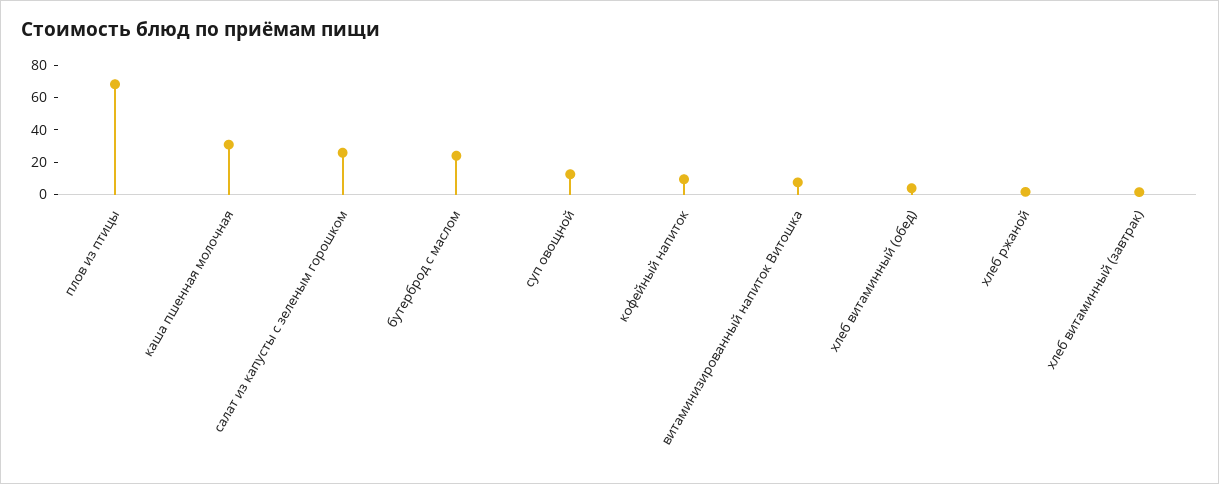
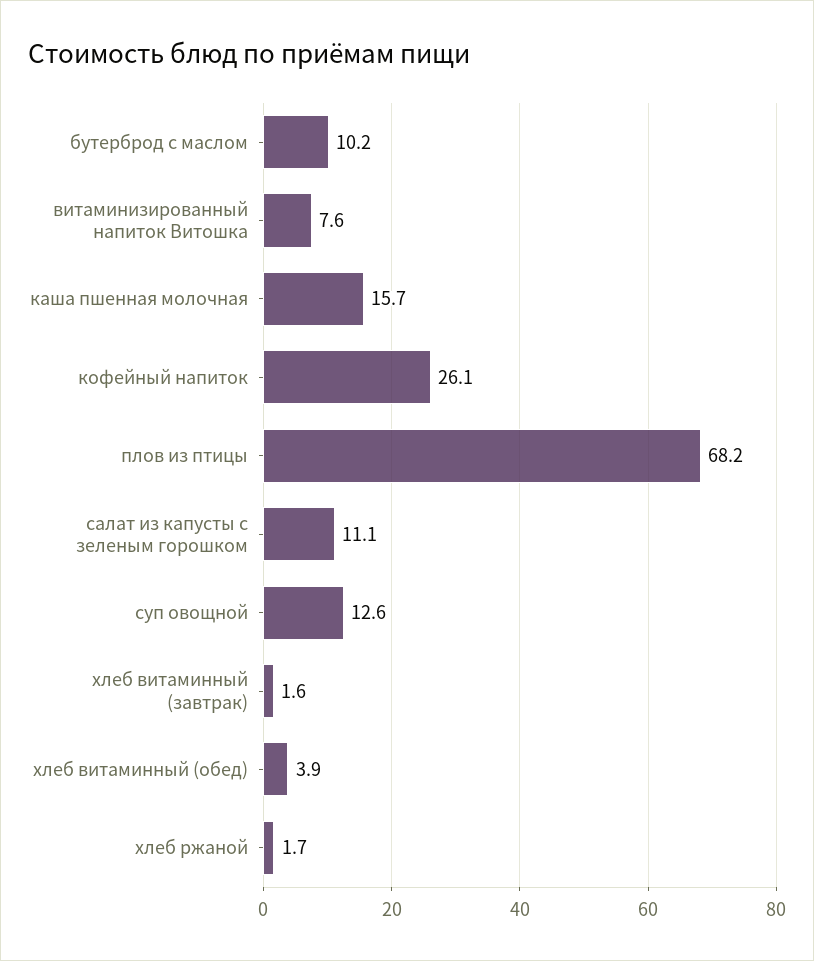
  {
    "плов из птицы": 68.2,
-   "каша пшенная молочная": 30,
+   "каша пшенная молочная": 15.7,
-   "салат из капусты с зеленым горошком": 25,
+   "салат из капусты с зеленым горошком": 11.1,
-   "бутерброд с маслом": 25,
+   "бутерброд с маслом": 10.2,
    "суп овощной": 12.6,
-   "кофейный напиток": 10,
+   "кофейный напиток": 26.1,
    "витаминизированный напиток Витошка": 7.6,
    "хлеб витаминный (обед)": 3.9,
    "хлеб ржаной": 1.7,
    "хлеб витаминный (завтрак)": 1.6
  }

